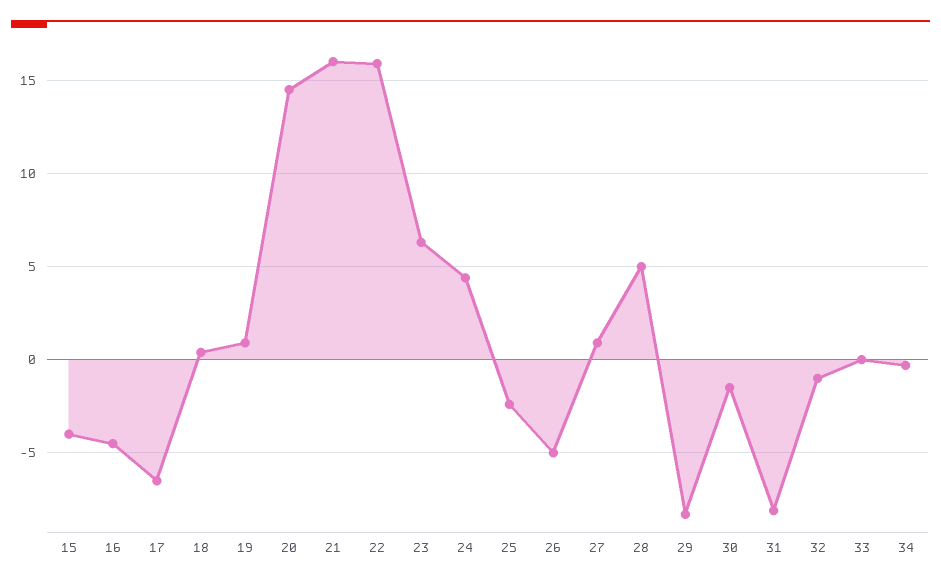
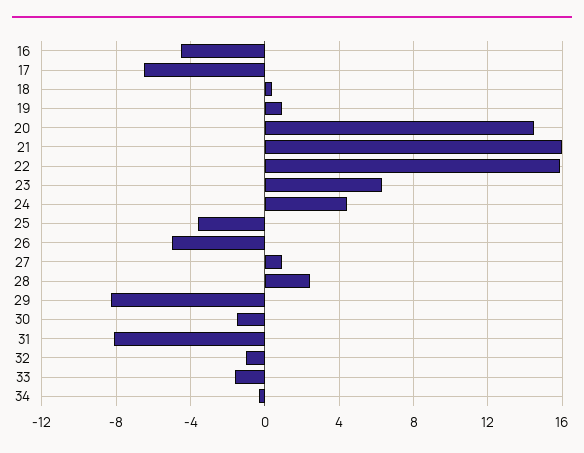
  {
-   "15": -4,
    "16": -4.5,
    "17": -6.5,
    "18": 0.5,
    "19": 1,
    "20": 14.5,
    "21": 16,
    "22": 16,
    "23": 6.5,
    "24": 4.5,
-   "25": -2.5,
+   "25": -3.5,
    "26": -5,
    "27": 1,
-   "28": 5,
+   "28": 2.5,
    "29": -8.5,
    "30": -1.5,
    "31": -8,
    "32": -1,
-   "33": 0,
+   "33": -1.5,
    "34": -0.5
  }

